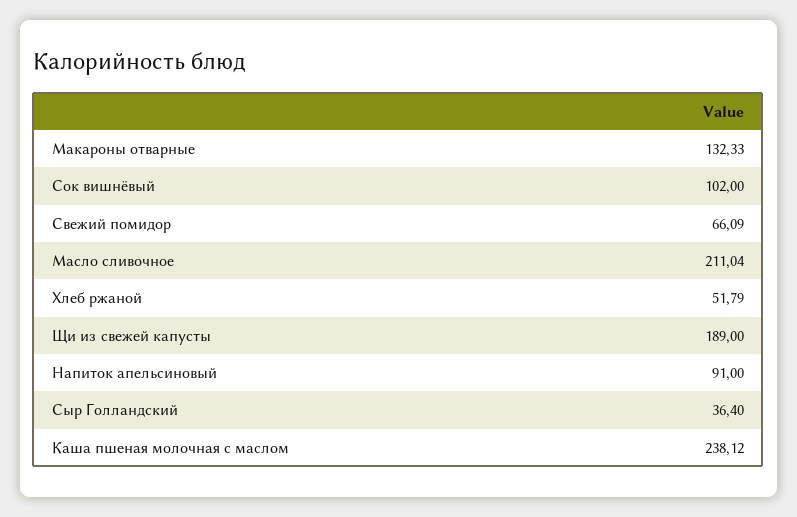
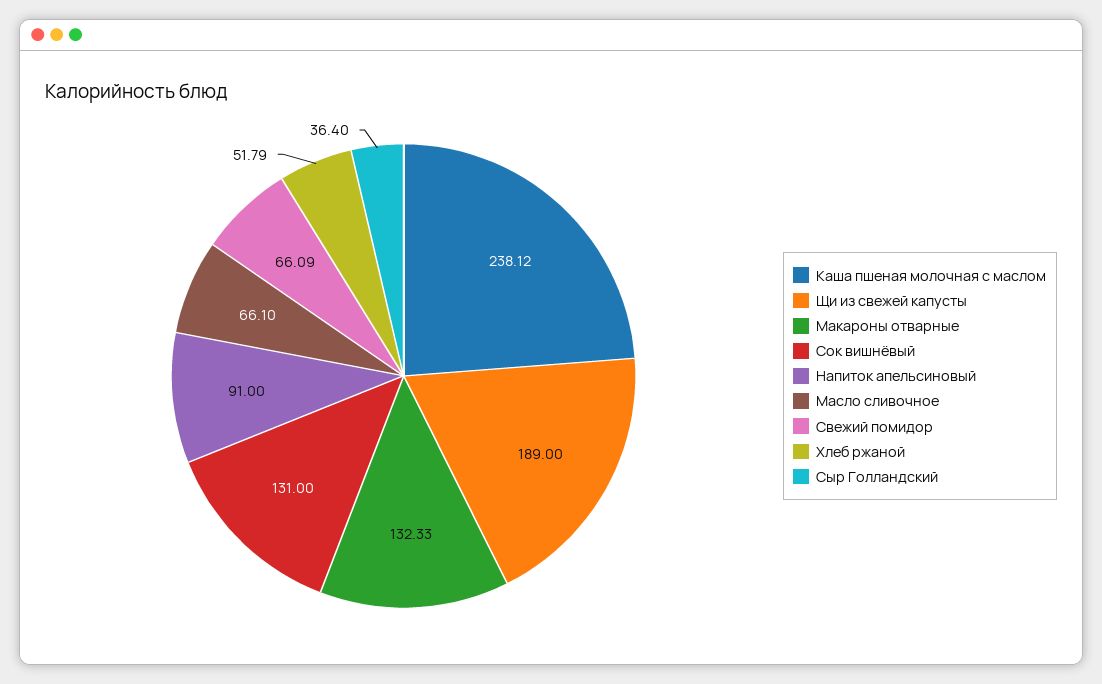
  {
    "Макароны отварные": 132.33,
-   "Сок вишнёвый": 102,
+   "Сок вишнёвый": 131,
    "Свежий помидор": 66.09,
-   "Масло сливочное": 211.04,
+   "Масло сливочное": 66.1,
    "Хлеб ржаной": 51.79,
    "Щи из свежей капусты": 189,
    "Напиток апельсиновый": 91,
    "Сыр Голландский": 36.4,
    "Каша пшеная молочная с маслом": 238.12
  }

